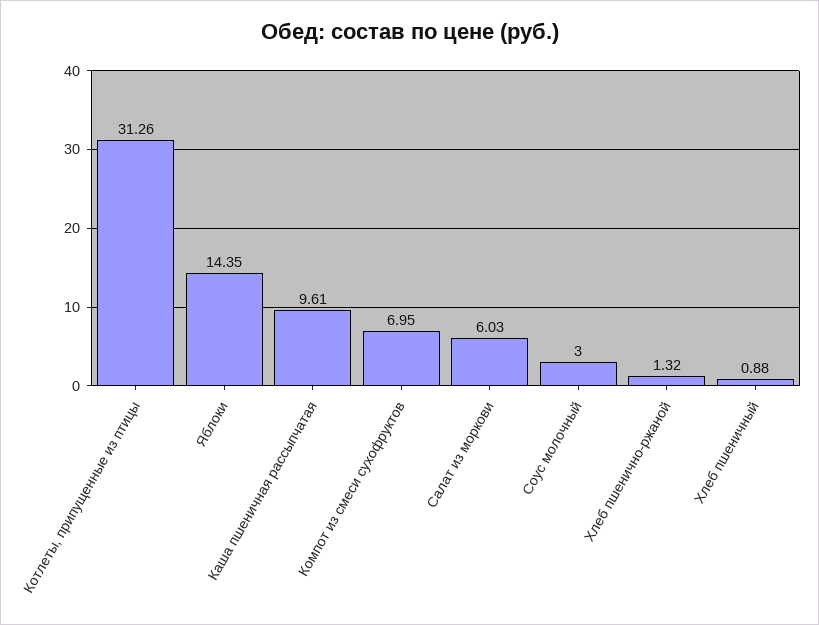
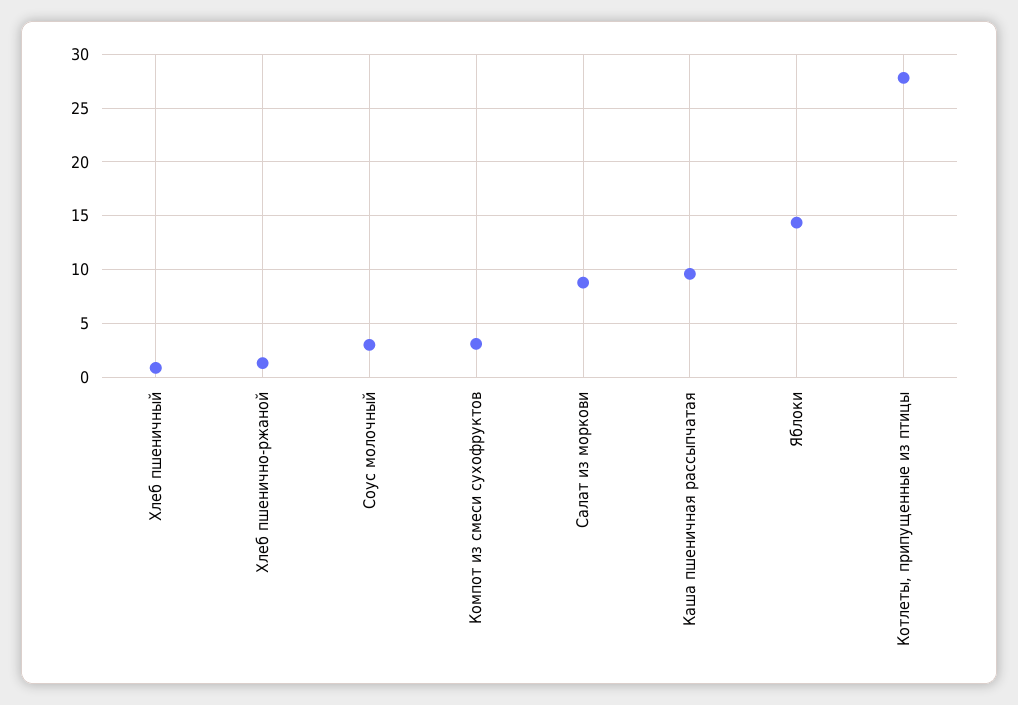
  {
-   "Котлеты, припущенные из птицы": 31.26,
+   "Котлеты, припущенные из птицы": 28,
    "Яблоки": 14.35,
    "Каша пшеничная рассыпчатая": 9.61,
-   "Компот из смеси сухофруктов": 6.95,
+   "Компот из смеси сухофруктов": 3,
-   "Салат из моркови": 6.03,
+   "Салат из моркови": 9,
    "Соус молочный": 3,
    "Хлеб пшенично-ржаной": 1.32,
    "Хлеб пшеничный": 0.88
  }

